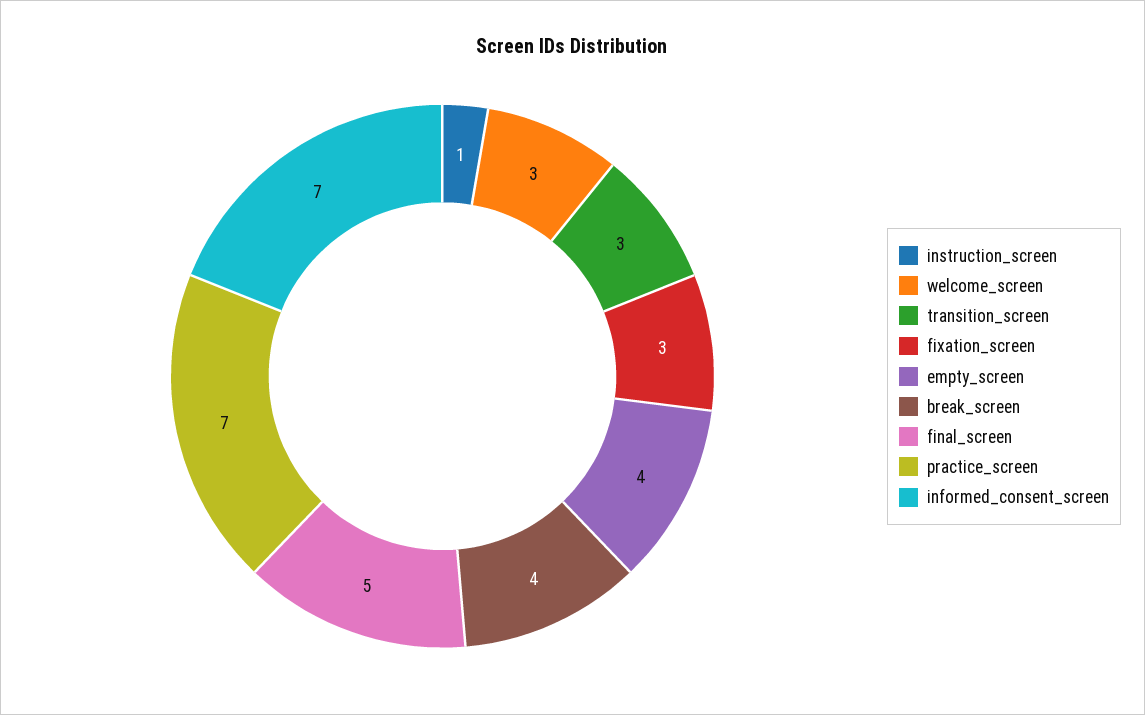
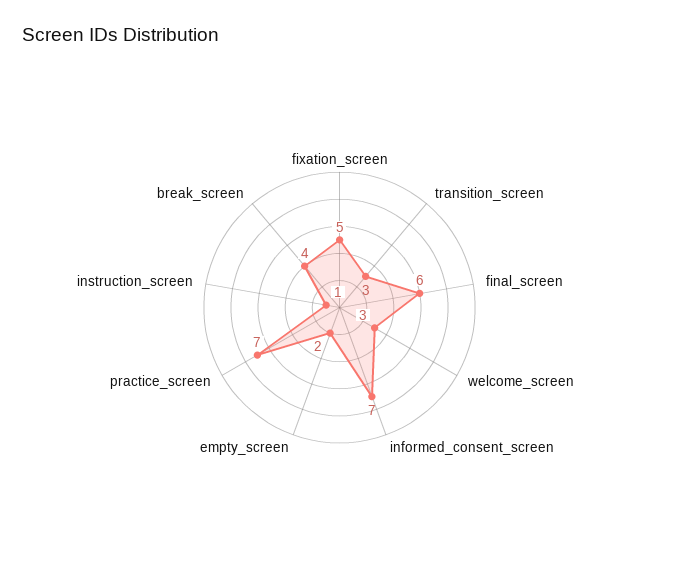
  {
    "instruction_screen": 1,
    "welcome_screen": 3,
    "transition_screen": 3,
-   "fixation_screen": 3,
+   "fixation_screen": 5,
-   "empty_screen": 4,
+   "empty_screen": 2,
    "break_screen": 4,
-   "final_screen": 5,
+   "final_screen": 6,
    "practice_screen": 7,
    "informed_consent_screen": 7
  }

